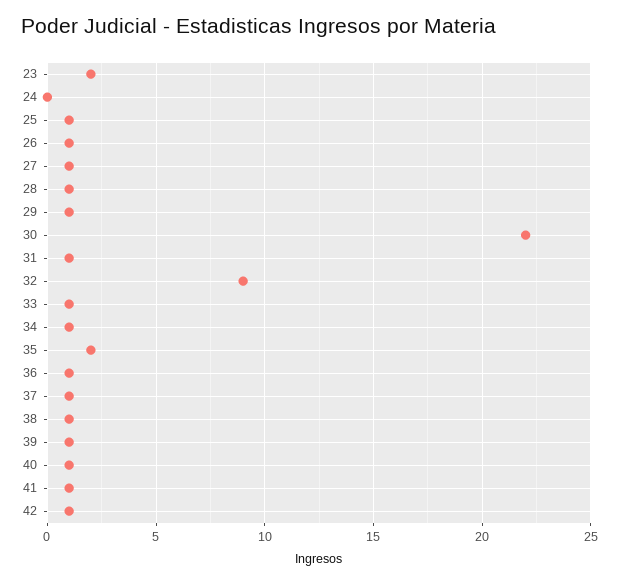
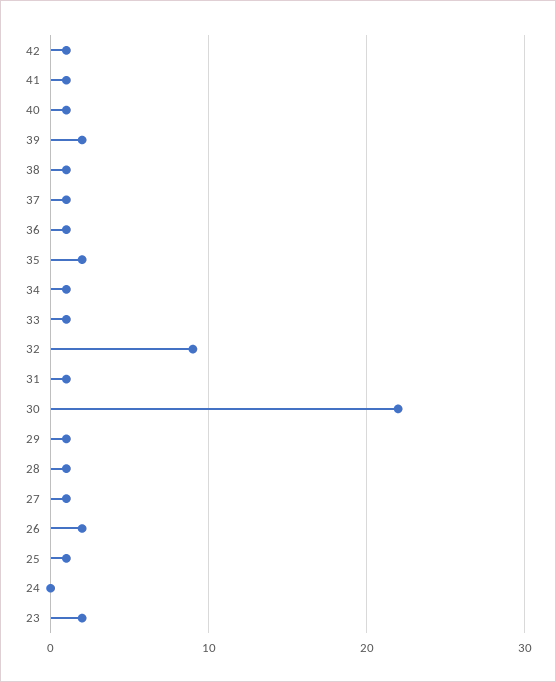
  {
    "23": 2,
    "24": 0,
    "25": 1,
-   "26": 1,
+   "26": 2,
    "27": 1,
    "28": 1,
    "29": 1,
    "30": 22,
    "31": 1,
    "32": 9,
    "33": 1,
    "34": 1,
    "35": 2,
    "36": 1,
    "37": 1,
    "38": 1,
-   "39": 1,
+   "39": 2,
    "40": 1,
    "41": 1,
    "42": 1
  }

